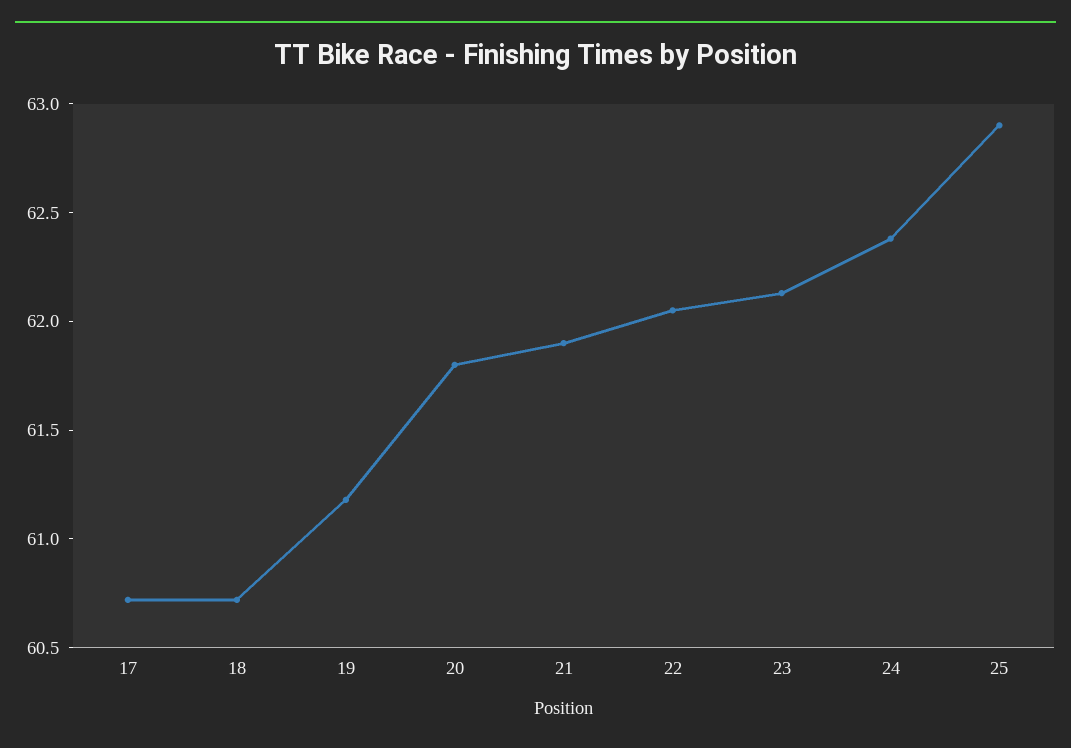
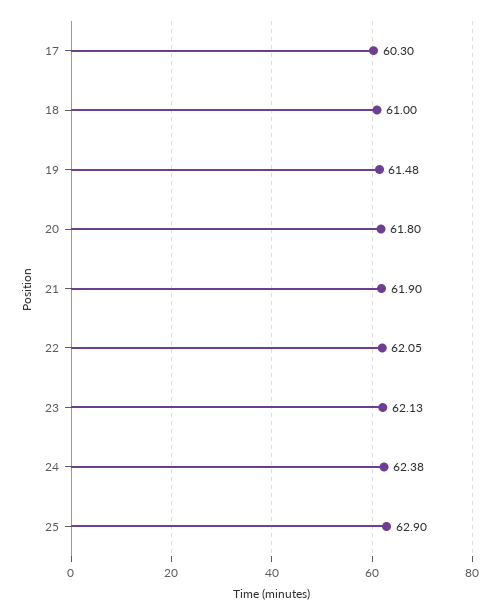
  {
-   "17": 60.7,
+   "17": 60.3,
-   "18": 60.7,
+   "18": 61,
-   "19": 61.2,
+   "19": 61.48,
    "20": 61.8,
    "21": 61.9,
    "22": 62.05,
    "23": 62.13,
    "24": 62.38,
    "25": 62.9
  }

